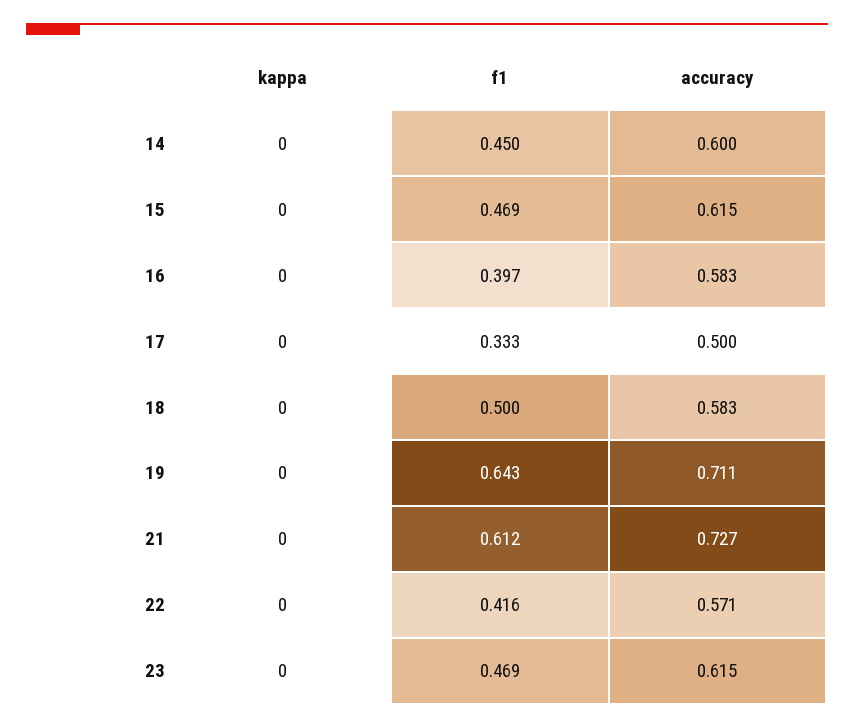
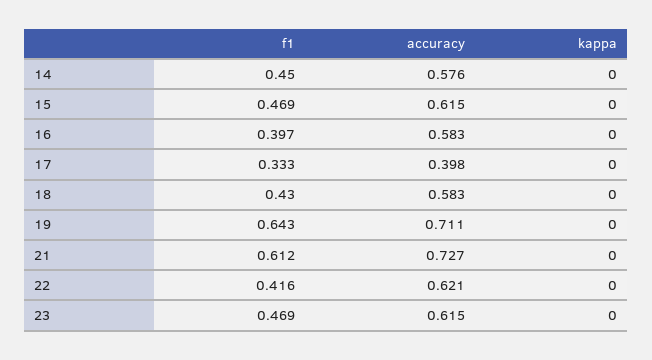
  {
    "kappa": {
      "14": 0,
      "15": 0,
      "16": 0,
      "17": 0,
      "18": 0,
      "19": 0,
      "21": 0,
      "22": 0,
      "23": 0
    },
    "f1": {
      "14": 0.45,
      "15": 0.469,
      "16": 0.397,
      "17": 0.333,
-     "18": 0.5,
+     "18": 0.43,
      "19": 0.643,
      "21": 0.612,
      "22": 0.416,
      "23": 0.469
    },
    "accuracy": {
-     "14": 0.6,
+     "14": 0.576,
      "15": 0.615,
      "16": 0.583,
-     "17": 0.5,
+     "17": 0.398,
      "18": 0.583,
      "19": 0.711,
      "21": 0.727,
-     "22": 0.571,
+     "22": 0.621,
      "23": 0.615
    }
  }

